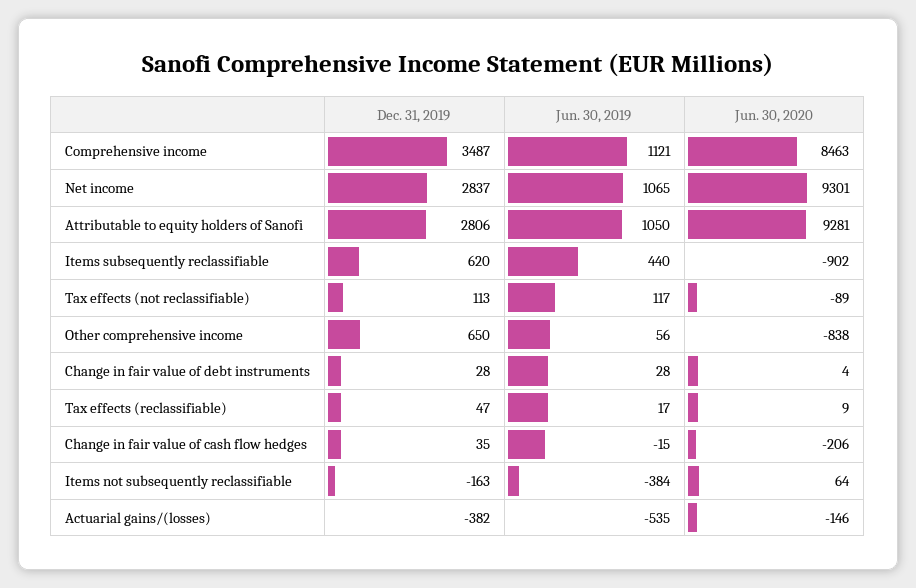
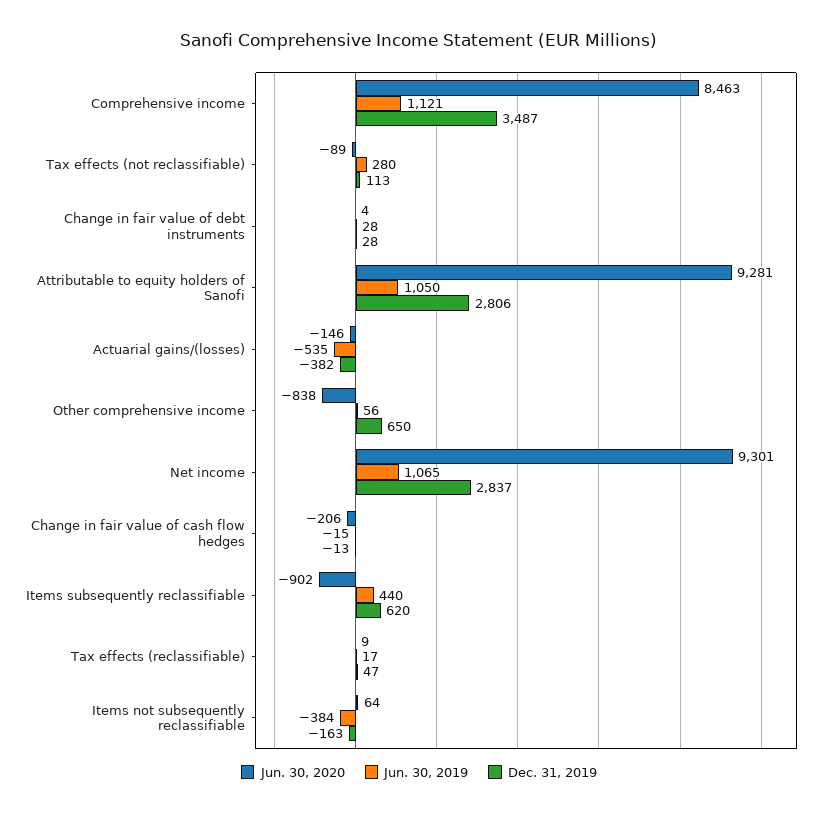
  {
    "Dec. 31, 2019": {
      "Comprehensive income": 3487,
      "Net income": 2837,
      "Attributable to equity holders of Sanofi": 2806,
      "Items subsequently reclassifiable": 620,
      "Tax effects (not reclassifiable)": 113,
      "Other comprehensive income": 650,
      "Change in fair value of debt instruments": 28,
      "Tax effects (reclassifiable)": 47,
-     "Change in fair value of cash flow hedges": 35,
+     "Change in fair value of cash flow hedges": -13,
      "Items not subsequently reclassifiable": -163,
      "Actuarial gains/(losses)": -382
    },
    "Jun. 30, 2019": {
      "Comprehensive income": 1121,
      "Net income": 1065,
      "Attributable to equity holders of Sanofi": 1050,
      "Items subsequently reclassifiable": 440,
-     "Tax effects (not reclassifiable)": 117,
+     "Tax effects (not reclassifiable)": 280,
      "Other comprehensive income": 56,
      "Change in fair value of debt instruments": 28,
      "Tax effects (reclassifiable)": 17,
      "Change in fair value of cash flow hedges": -15,
      "Items not subsequently reclassifiable": -384,
      "Actuarial gains/(losses)": -535
    },
    "Jun. 30, 2020": {
      "Comprehensive income": 8463,
      "Net income": 9301,
      "Attributable to equity holders of Sanofi": 9281,
      "Items subsequently reclassifiable": -902,
      "Tax effects (not reclassifiable)": -89,
      "Other comprehensive income": -838,
      "Change in fair value of debt instruments": 4,
      "Tax effects (reclassifiable)": 9,
      "Change in fair value of cash flow hedges": -206,
      "Items not subsequently reclassifiable": 64,
      "Actuarial gains/(losses)": -146
    }
  }

